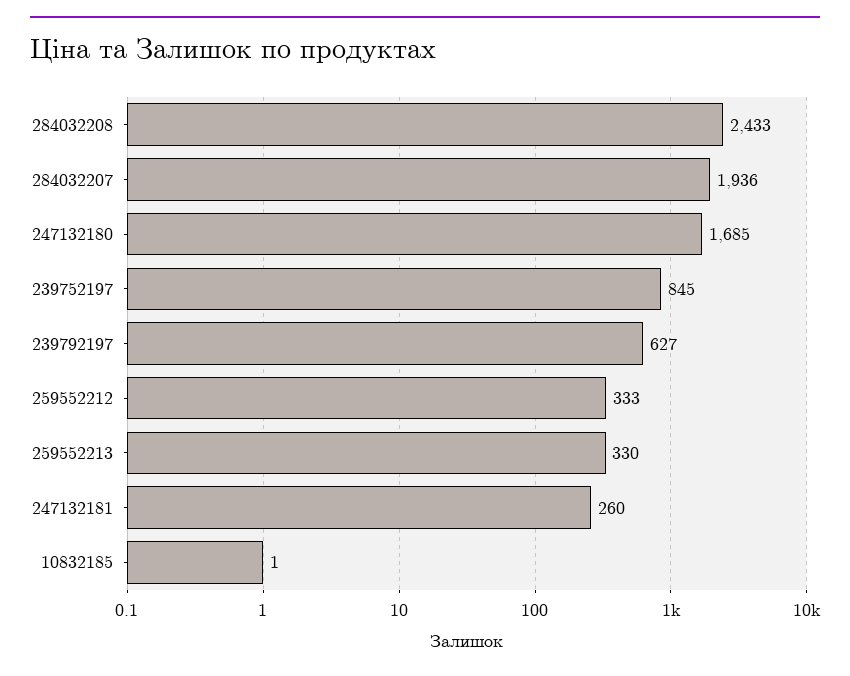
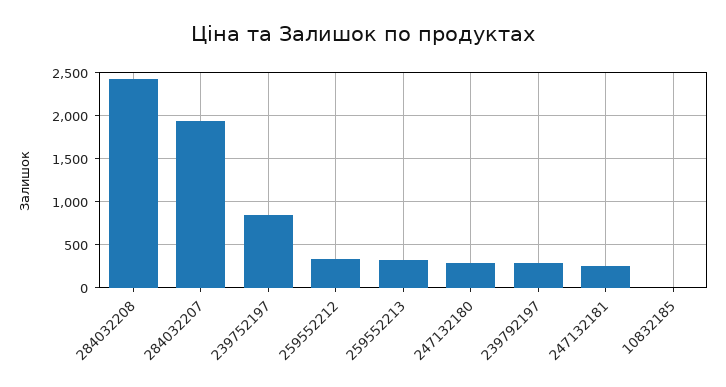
  {
    "284032208": 2433,
    "284032207": 1936,
-   "247132180": 1685,
+   "247132180": 300,
    "239752197": 845,
-   "239792197": 627,
+   "239792197": 300,
    "259552212": 333,
    "259552213": 330,
    "247132181": 260,
    "10832185": 1
  }

